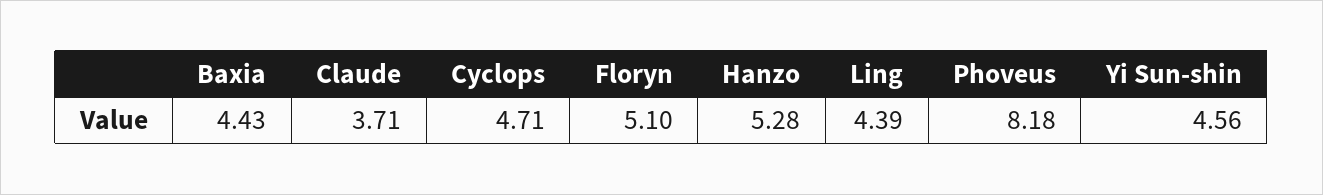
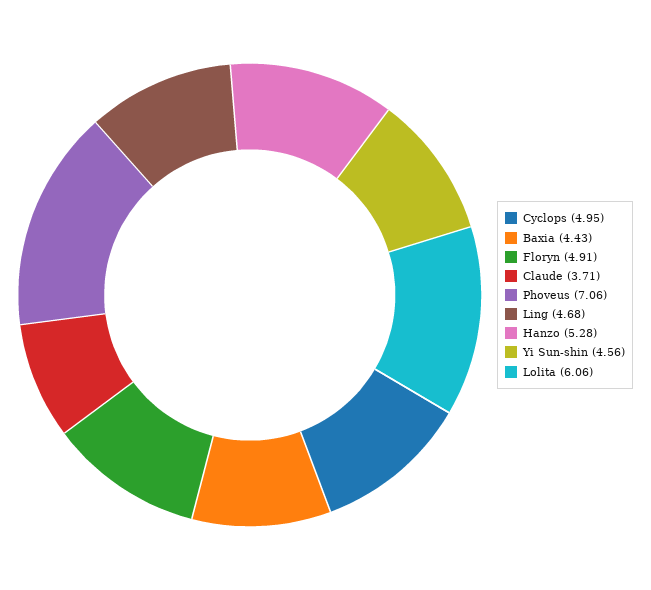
  {
    "Baxia": 4.43,
    "Claude": 3.71,
-   "Cyclops": 4.71,
+   "Cyclops": 4.95,
-   "Floryn": 5.1,
+   "Floryn": 4.91,
    "Hanzo": 5.28,
-   "Ling": 4.39,
+   "Ling": 4.68,
-   "Phoveus": 8.18,
+   "Phoveus": 7.06,
-   "Yi Sun-shin": 4.56
+   "Yi Sun-shin": 4.56,
+   "Lolita": 6.06
  }

